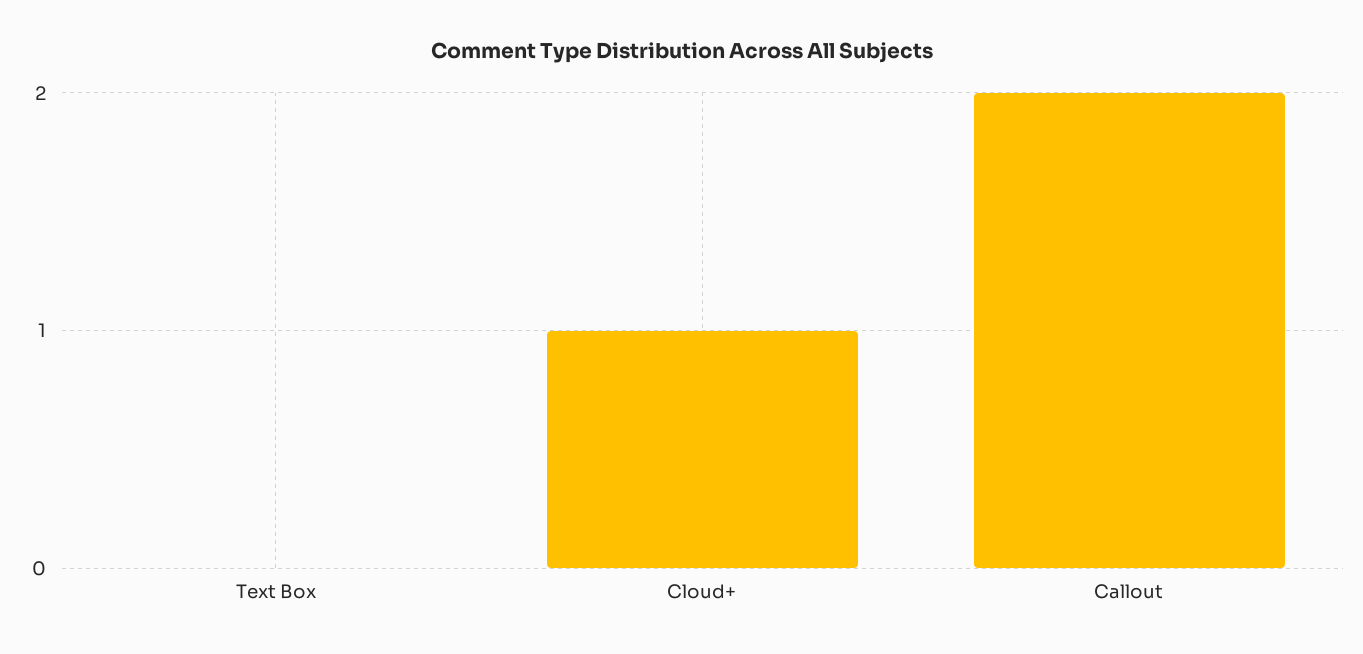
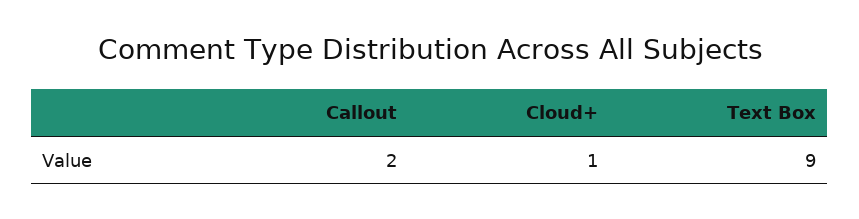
  {
-   "Text Box": 0,
+   "Text Box": 9,
    "Cloud+": 1,
    "Callout": 2
  }

